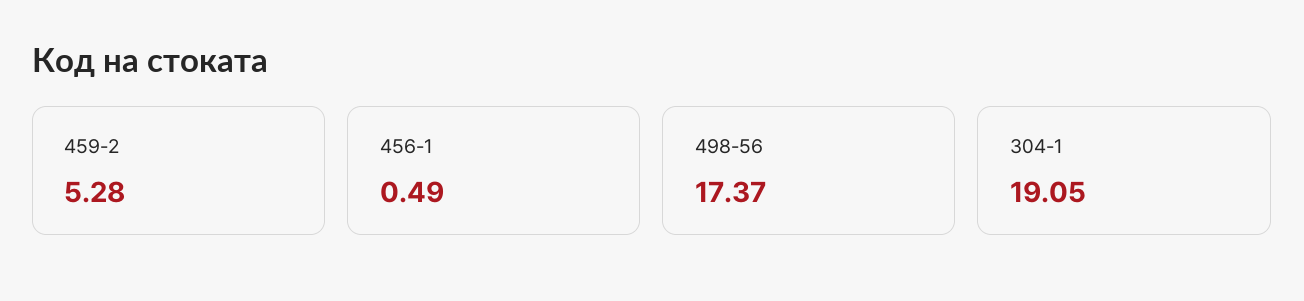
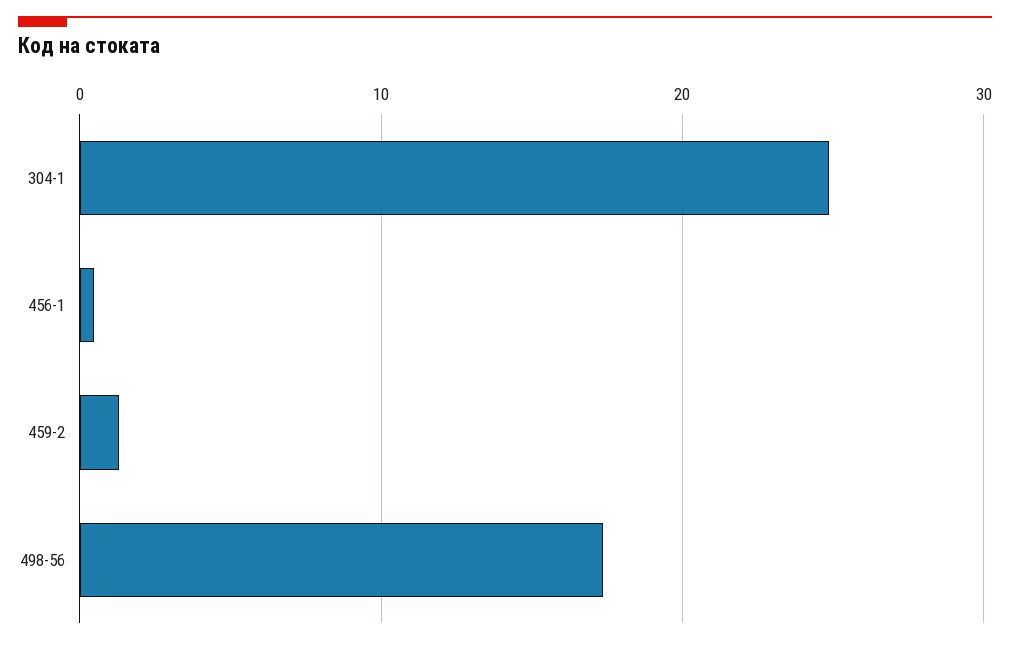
  {
-   "459-2": 5.28,
+   "459-2": 1,
    "456-1": 0.49,
    "498-56": 17.37,
-   "304-1": 19.05
+   "304-1": 25
  }

